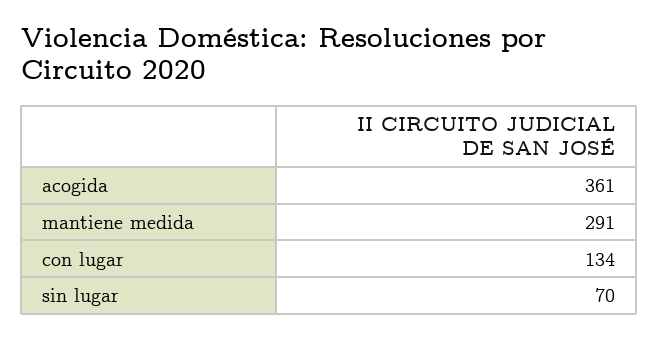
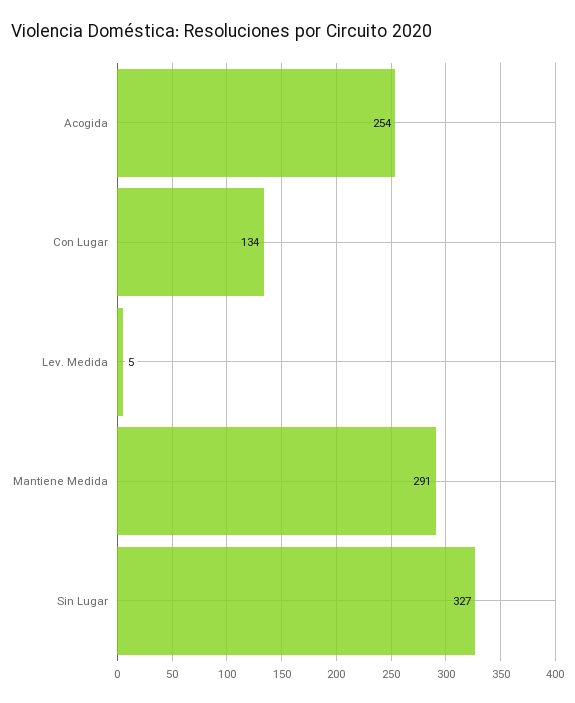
  {
-   "acogida": 361,
+   "acogida": 254,
    "mantiene medida": 291,
    "con lugar": 134,
-   "sin lugar": 70
+   "sin lugar": 327,
+   "Lev. Medida": 5
  }

